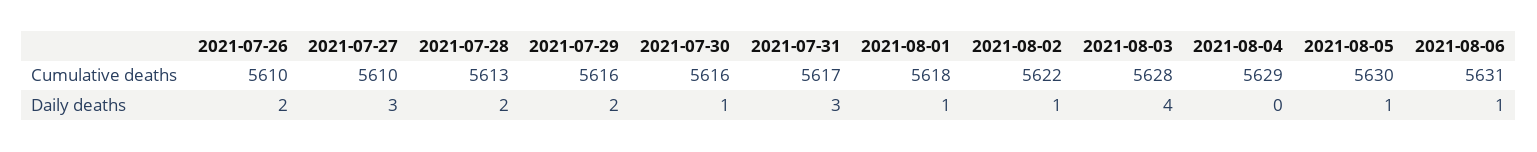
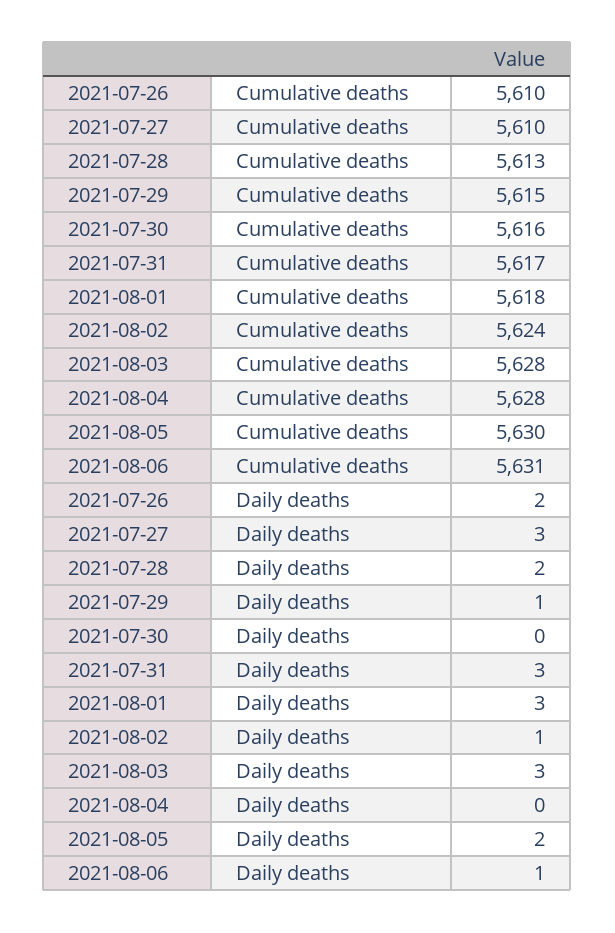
  {
    "2021-07-26": {
      "Cumulative deaths": 5610,
      "Daily deaths": 2
    },
    "2021-07-27": {
      "Cumulative deaths": 5610,
      "Daily deaths": 3
    },
    "2021-07-28": {
      "Cumulative deaths": 5613,
      "Daily deaths": 2
    },
    "2021-07-29": {
-     "Cumulative deaths": 5616,
+     "Cumulative deaths": 5615,
-     "Daily deaths": 2
+     "Daily deaths": 1
    },
    "2021-07-30": {
      "Cumulative deaths": 5616,
-     "Daily deaths": 1
+     "Daily deaths": 0
    },
    "2021-07-31": {
      "Cumulative deaths": 5617,
      "Daily deaths": 3
    },
    "2021-08-01": {
      "Cumulative deaths": 5618,
-     "Daily deaths": 1
+     "Daily deaths": 3
    },
    "2021-08-02": {
-     "Cumulative deaths": 5622,
+     "Cumulative deaths": 5624,
      "Daily deaths": 1
    },
    "2021-08-03": {
      "Cumulative deaths": 5628,
-     "Daily deaths": 4
+     "Daily deaths": 3
    },
    "2021-08-04": {
-     "Cumulative deaths": 5629,
+     "Cumulative deaths": 5628,
      "Daily deaths": 0
    },
    "2021-08-05": {
      "Cumulative deaths": 5630,
-     "Daily deaths": 1
+     "Daily deaths": 2
    },
    "2021-08-06": {
      "Cumulative deaths": 5631,
      "Daily deaths": 1
    }
  }

